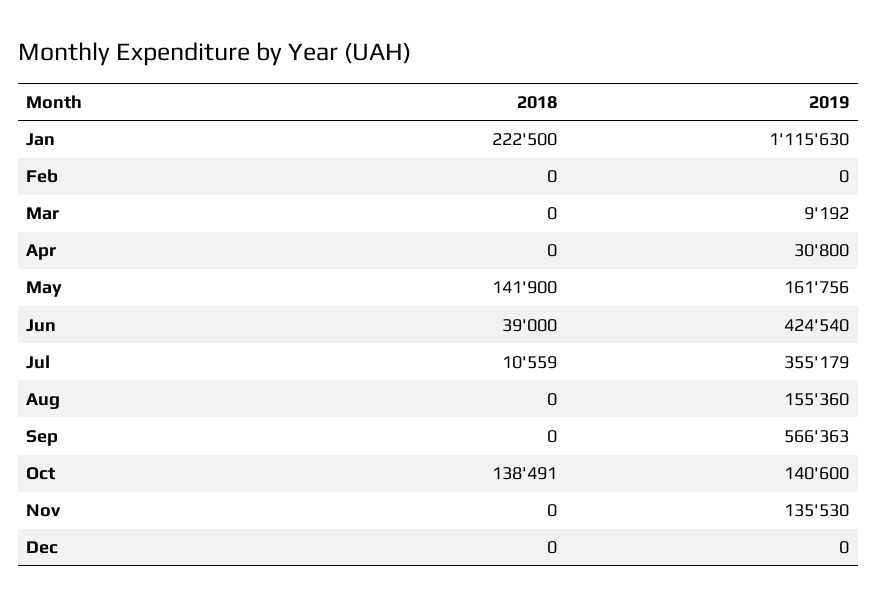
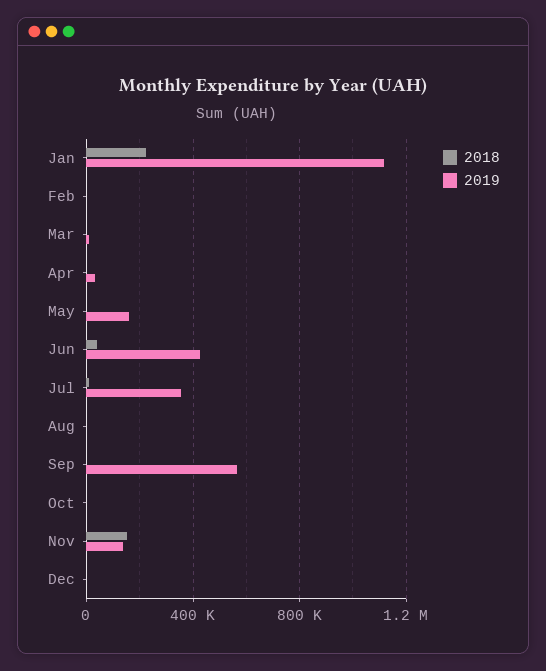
  {
    "2018": {
      "Jan": 222500,
      "Feb": 0,
      "Mar": 0,
      "Apr": 0,
-     "May": 141900,
+     "May": 0,
      "Jun": 39000,
      "Jul": 10559,
      "Aug": 0,
      "Sep": 0,
-     "Oct": 138491,
+     "Oct": 0,
-     "Nov": 0,
+     "Nov": 150000,
      "Dec": 0
    },
    "2019": {
      "Jan": 1115630,
      "Feb": 0,
      "Mar": 9192,
      "Apr": 30800,
      "May": 161756,
      "Jun": 424540,
      "Jul": 355179,
-     "Aug": 155360,
+     "Aug": 0,
      "Sep": 566363,
-     "Oct": 140600,
+     "Oct": 0,
      "Nov": 135530,
      "Dec": 0
    }
  }

